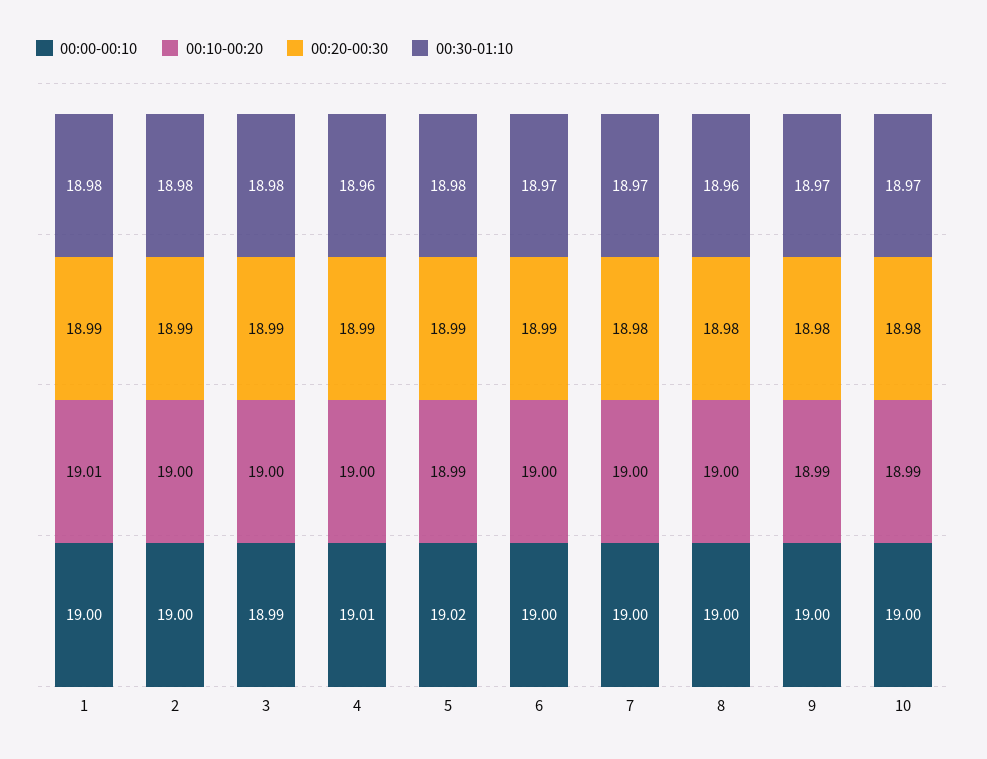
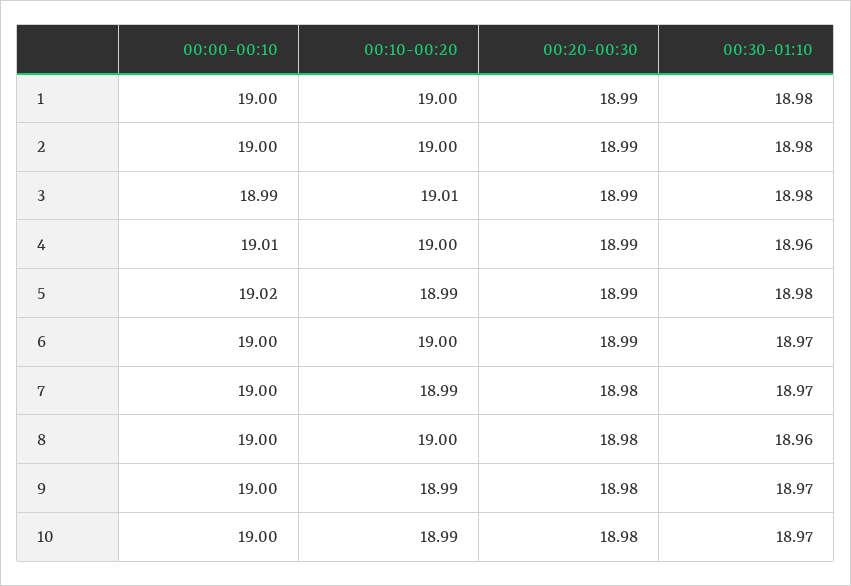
  {
    "00:00-00:10": {
      "1": 19,
      "2": 19,
      "3": 18.99,
      "4": 19.01,
      "5": 19.02,
      "6": 19,
      "7": 19,
      "8": 19,
      "9": 19,
      "10": 19
    },
    "00:10-00:20": {
-     "1": 19.01,
+     "1": 19,
      "2": 19,
-     "3": 19,
+     "3": 19.01,
      "4": 19,
      "5": 18.99,
      "6": 19,
-     "7": 19,
+     "7": 18.99,
      "8": 19,
      "9": 18.99,
      "10": 18.99
    },
    "00:20-00:30": {
      "1": 18.99,
      "2": 18.99,
      "3": 18.99,
      "4": 18.99,
      "5": 18.99,
      "6": 18.99,
      "7": 18.98,
      "8": 18.98,
      "9": 18.98,
      "10": 18.98
    },
    "00:30-01:10": {
      "1": 18.98,
      "2": 18.98,
      "3": 18.98,
      "4": 18.96,
      "5": 18.98,
      "6": 18.97,
      "7": 18.97,
      "8": 18.96,
      "9": 18.97,
      "10": 18.97
    }
  }

